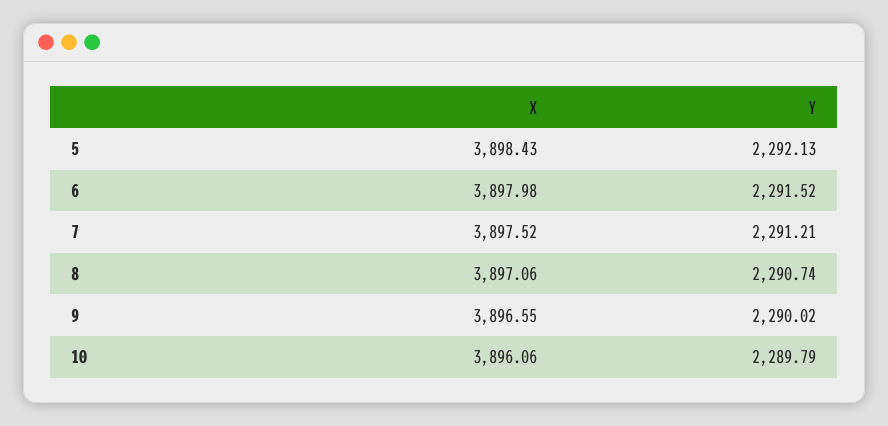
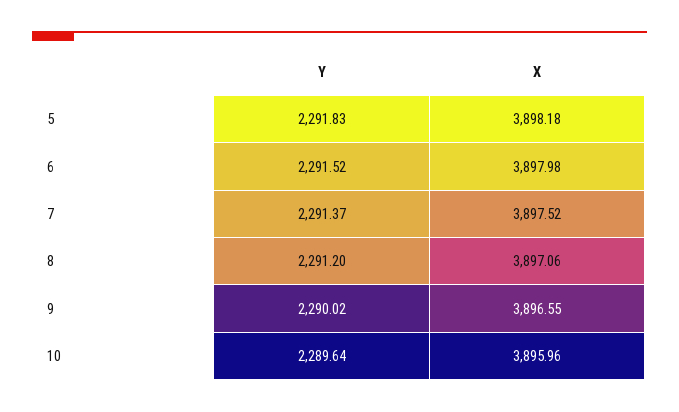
  {
    "X": {
-     "5": 3898.43,
+     "5": 3898.18,
      "6": 3897.98,
      "7": 3897.52,
      "8": 3897.06,
      "9": 3896.55,
-     "10": 3896.06
+     "10": 3895.96
    },
    "Y": {
-     "5": 2292.13,
+     "5": 2291.83,
      "6": 2291.52,
-     "7": 2291.21,
+     "7": 2291.37,
-     "8": 2290.74,
+     "8": 2291.2,
      "9": 2290.02,
-     "10": 2289.79
+     "10": 2289.64
    }
  }

